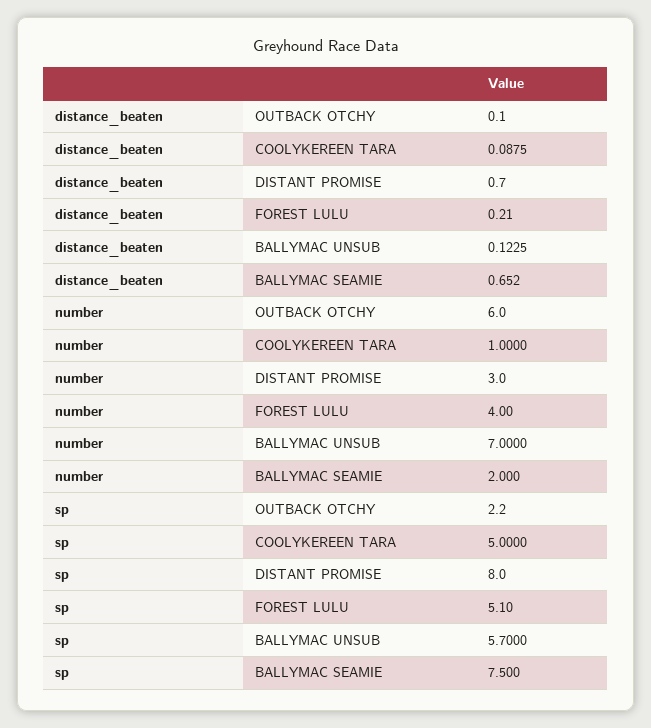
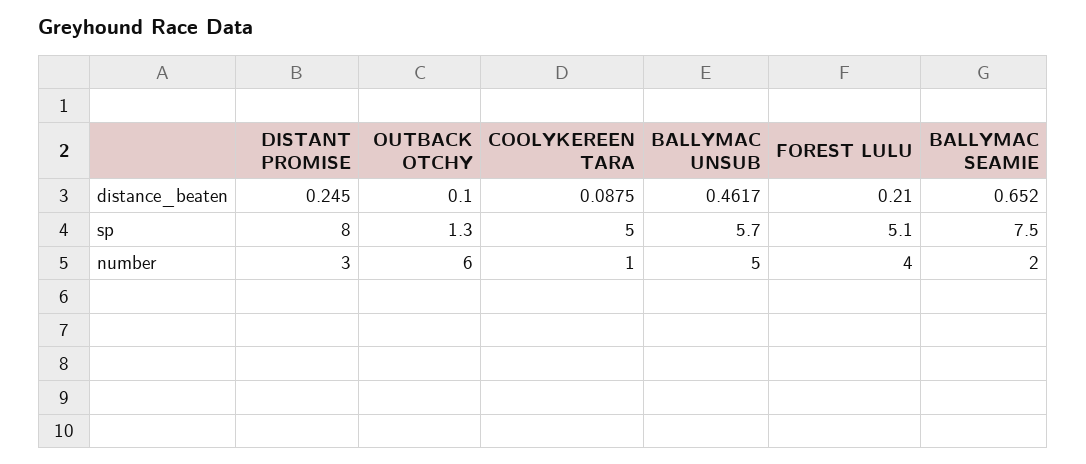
  {
    "distance_beaten": {
      "OUTBACK OTCHY": 0.1,
      "COOLYKEREEN TARA": 0.0875,
-     "DISTANT PROMISE": 0.7,
+     "DISTANT PROMISE": 0.245,
      "FOREST LULU": 0.21,
-     "BALLYMAC UNSUB": 0.1225,
+     "BALLYMAC UNSUB": 0.4617,
      "BALLYMAC SEAMIE": 0.652
    },
    "number": {
      "OUTBACK OTCHY": 6,
      "COOLYKEREEN TARA": 1,
      "DISTANT PROMISE": 3,
      "FOREST LULU": 4,
-     "BALLYMAC UNSUB": 7,
+     "BALLYMAC UNSUB": 5,
      "BALLYMAC SEAMIE": 2
    },
    "sp": {
-     "OUTBACK OTCHY": 2.2,
+     "OUTBACK OTCHY": 1.3,
      "COOLYKEREEN TARA": 5,
      "DISTANT PROMISE": 8,
      "FOREST LULU": 5.1,
      "BALLYMAC UNSUB": 5.7,
      "BALLYMAC SEAMIE": 7.5
    }
  }

